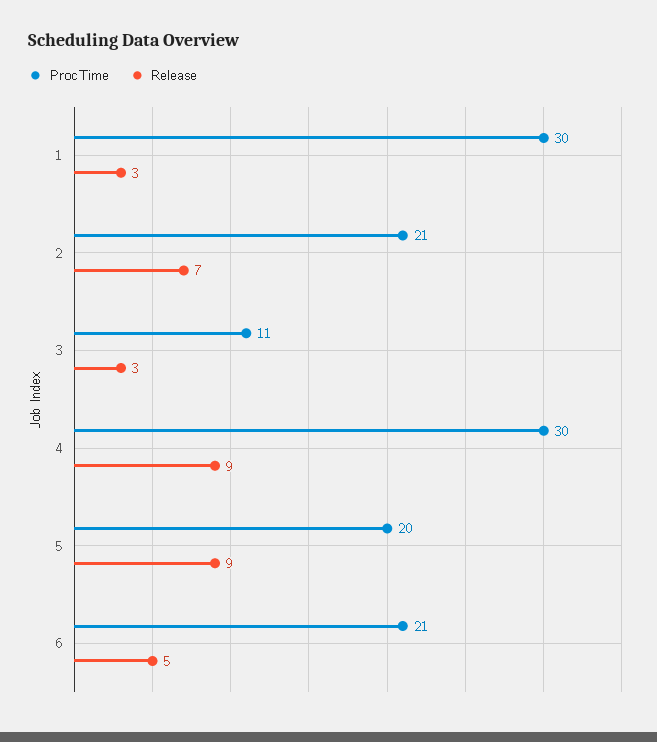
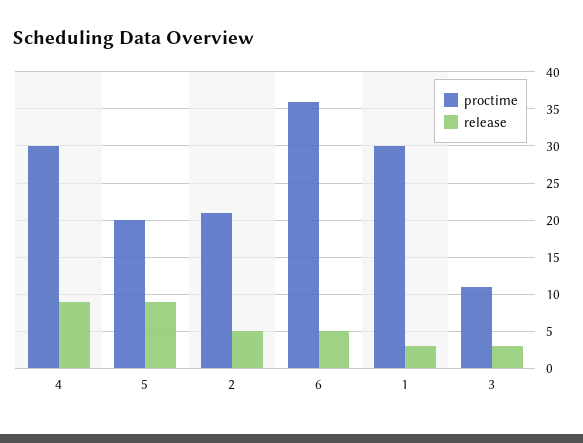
  {
    "ProcTime": {
      "1": 30,
      "2": 21,
      "3": 11,
      "4": 30,
      "5": 20,
-     "6": 21
+     "6": 36
    },
    "Release": {
      "1": 3,
-     "2": 7,
+     "2": 5,
      "3": 3,
      "4": 9,
      "5": 9,
      "6": 5
    }
  }

